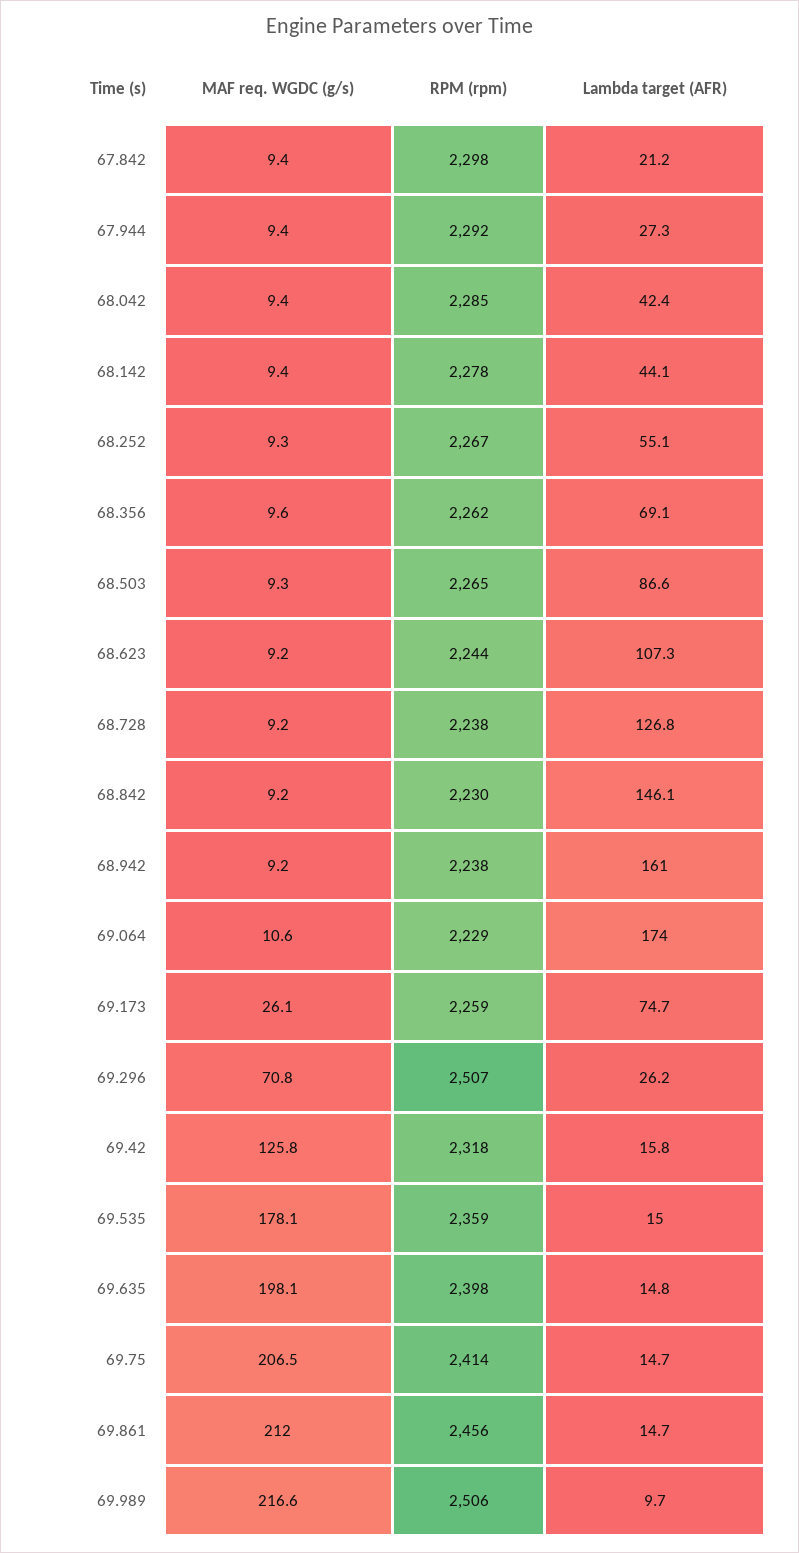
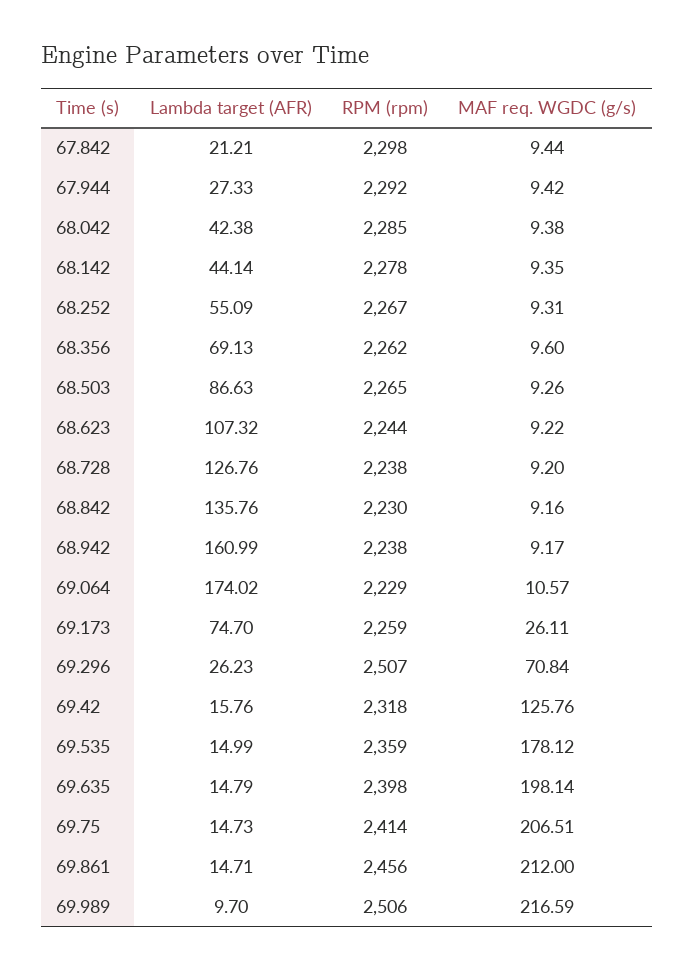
  {
    "MAF req. WGDC (g/s)": {
      "67.842": 9.44,
      "67.944": 9.42,
      "68.042": 9.38,
      "68.142": 9.35,
      "68.252": 9.31,
      "68.356": 9.6,
      "68.503": 9.26,
      "68.623": 9.22,
      "68.728": 9.2,
      "68.842": 9.16,
      "68.942": 9.17,
      "69.064": 10.57,
      "69.173": 26.11,
      "69.296": 70.84,
      "69.42": 125.76,
      "69.535": 178.12,
      "69.635": 198.14,
      "69.75": 206.51,
      "69.861": 212,
      "69.989": 216.59
    },
    "RPM (rpm)": {
      "67.842": 2298,
      "67.944": 2292,
      "68.042": 2285,
      "68.142": 2278,
      "68.252": 2267,
      "68.356": 2262,
      "68.503": 2265,
      "68.623": 2244,
      "68.728": 2238,
      "68.842": 2230,
      "68.942": 2238,
      "69.064": 2229,
      "69.173": 2259,
      "69.296": 2507,
      "69.42": 2318,
      "69.535": 2359,
      "69.635": 2398,
      "69.75": 2414,
      "69.861": 2456,
      "69.989": 2506
    },
    "Lambda target (AFR)": {
      "67.842": 21.21,
      "67.944": 27.33,
      "68.042": 42.38,
      "68.142": 44.14,
      "68.252": 55.09,
      "68.356": 69.13,
      "68.503": 86.63,
      "68.623": 107.32,
      "68.728": 126.76,
-     "68.842": 146.1,
+     "68.842": 135.76,
      "68.942": 160.99,
      "69.064": 174.02,
      "69.173": 74.7,
      "69.296": 26.23,
      "69.42": 15.76,
      "69.535": 14.99,
      "69.635": 14.79,
      "69.75": 14.73,
      "69.861": 14.71,
      "69.989": 9.7
    }
  }

